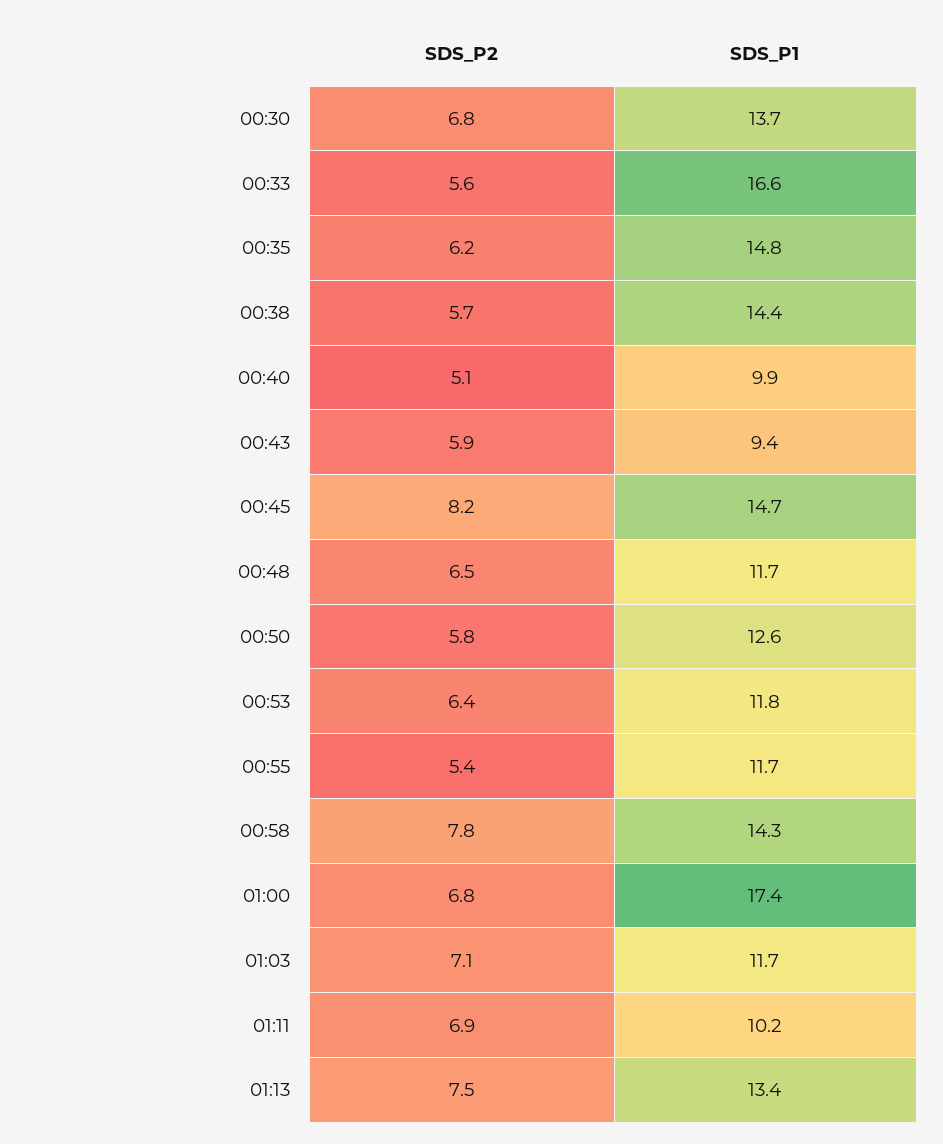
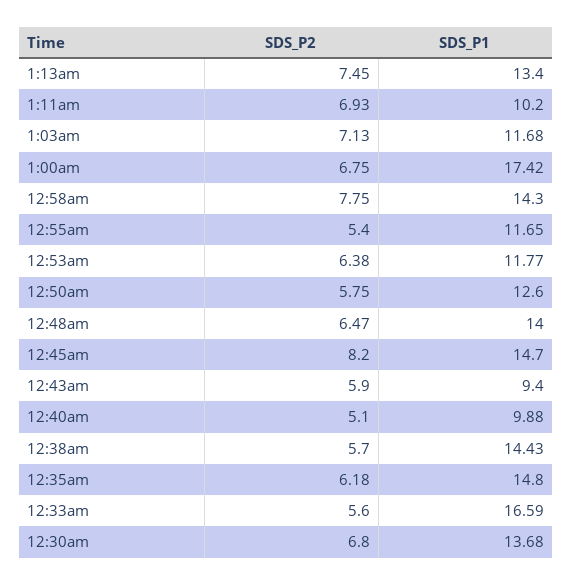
  {
    "SDS_P2": {
      "00:30": 6.8,
      "00:33": 5.6,
      "00:35": 6.18,
      "00:38": 5.7,
      "00:40": 5.1,
      "00:43": 5.9,
      "00:45": 8.2,
      "00:48": 6.47,
      "00:50": 5.75,
      "00:53": 6.38,
      "00:55": 5.4,
      "00:58": 7.75,
      "01:00": 6.75,
      "01:03": 7.13,
      "01:11": 6.93,
      "01:13": 7.45
    },
    "SDS_P1": {
      "00:30": 13.68,
      "00:33": 16.59,
      "00:35": 14.8,
      "00:38": 14.43,
      "00:40": 9.88,
      "00:43": 9.4,
      "00:45": 14.7,
-     "00:48": 11.7,
+     "00:48": 14,
      "00:50": 12.6,
      "00:53": 11.77,
      "00:55": 11.65,
      "00:58": 14.3,
      "01:00": 17.42,
      "01:03": 11.68,
      "01:11": 10.2,
      "01:13": 13.4
    }
  }

